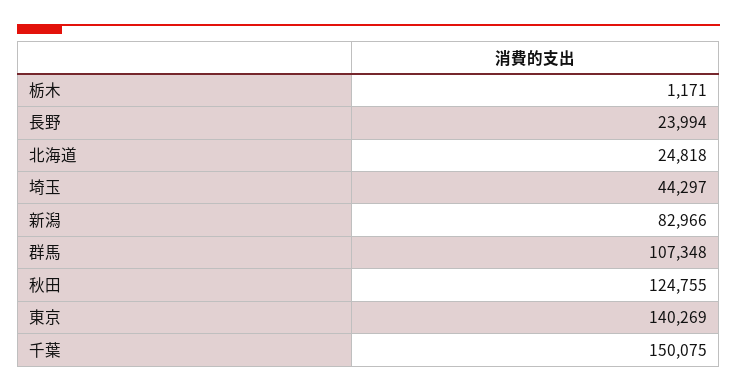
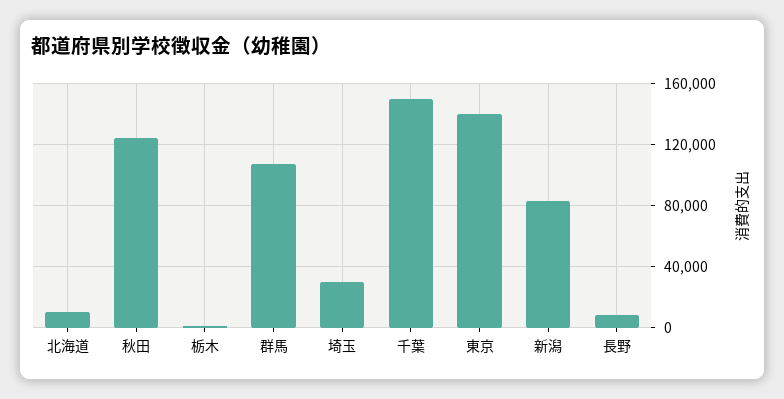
  {
    "栃木": 1171,
-   "長野": 23994,
+   "長野": 10000,
-   "北海道": 24818,
+   "北海道": 10000,
-   "埼玉": 44297,
+   "埼玉": 30000,
    "新潟": 82966,
    "群馬": 107348,
    "秋田": 124755,
    "東京": 140269,
    "千葉": 150075
  }

